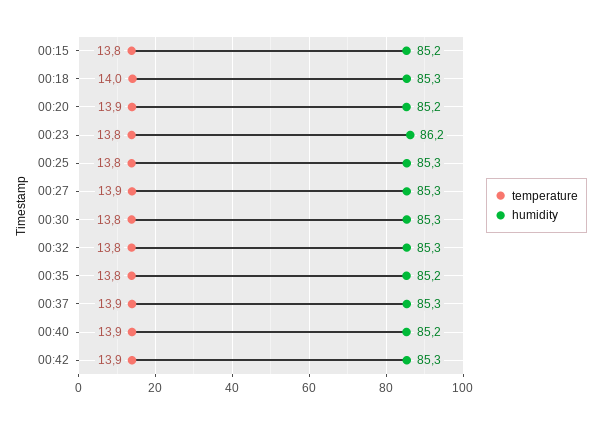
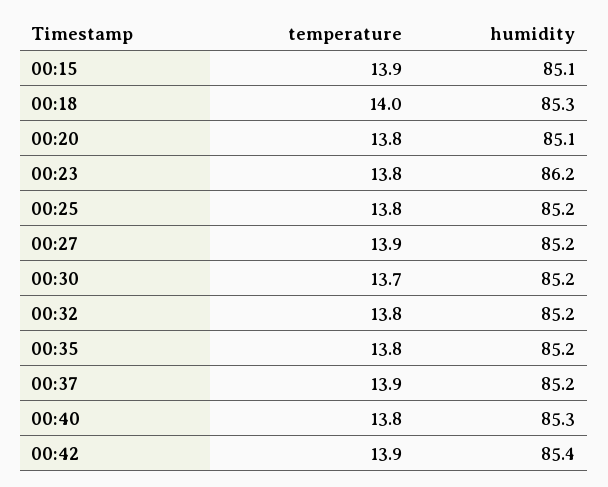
  {
    "temperature": {
-     "00:15": 13.8,
+     "00:15": 13.9,
      "00:18": 14,
-     "00:20": 13.9,
+     "00:20": 13.8,
      "00:23": 13.8,
      "00:25": 13.8,
      "00:27": 13.9,
-     "00:30": 13.8,
+     "00:30": 13.7,
      "00:32": 13.8,
      "00:35": 13.8,
      "00:37": 13.9,
-     "00:40": 13.9,
+     "00:40": 13.8,
      "00:42": 13.9
    },
    "humidity": {
-     "00:15": 85.2,
+     "00:15": 85.1,
      "00:18": 85.3,
-     "00:20": 85.2,
+     "00:20": 85.1,
      "00:23": 86.2,
-     "00:25": 85.3,
+     "00:25": 85.2,
-     "00:27": 85.3,
+     "00:27": 85.2,
-     "00:30": 85.3,
+     "00:30": 85.2,
-     "00:32": 85.3,
+     "00:32": 85.2,
      "00:35": 85.2,
-     "00:37": 85.3,
+     "00:37": 85.2,
-     "00:40": 85.2,
+     "00:40": 85.3,
-     "00:42": 85.3
+     "00:42": 85.4
    }
  }

